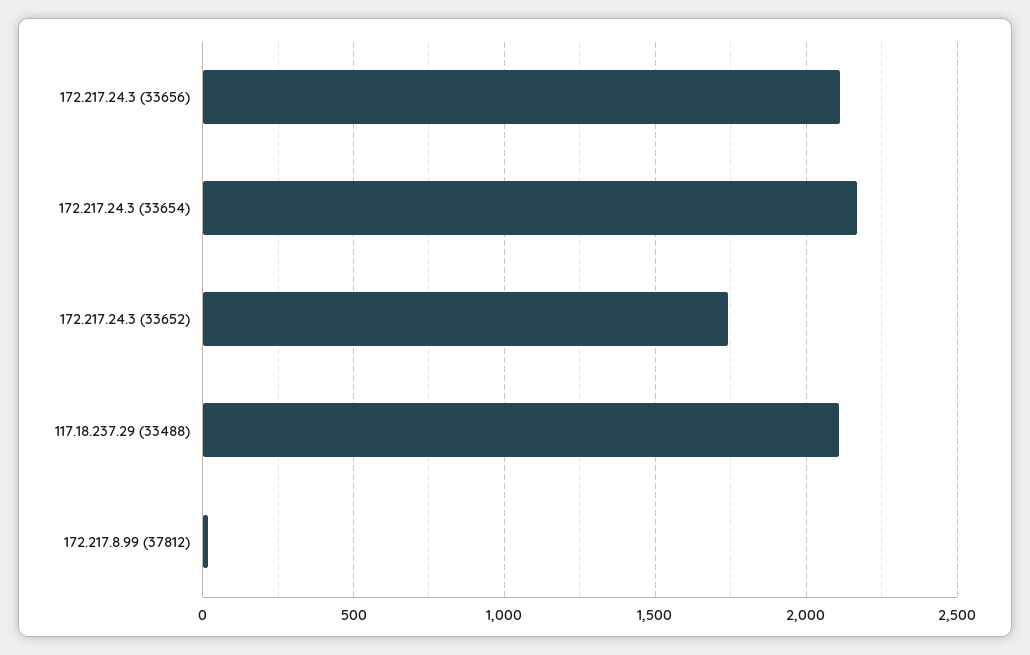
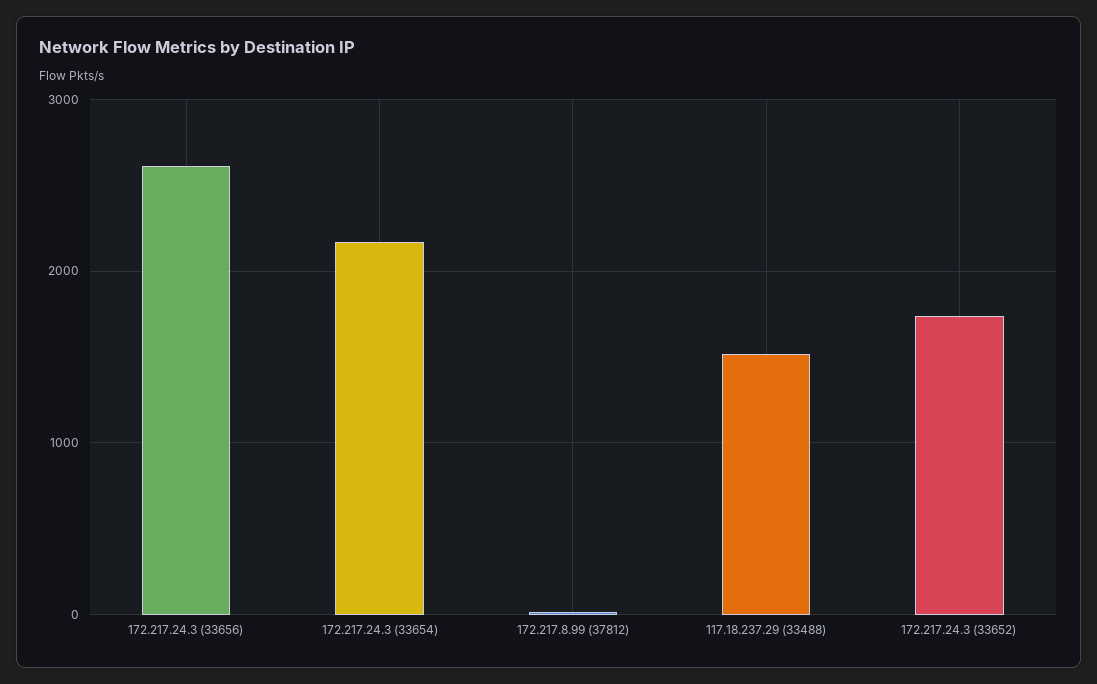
  {
-   "172.217.24.3 (33656)": 2100,
+   "172.217.24.3 (33656)": 2600,
    "172.217.24.3 (33654)": 2150,
    "172.217.24.3 (33652)": 1750,
-   "117.18.237.29 (33488)": 2100,
+   "117.18.237.29 (33488)": 1500,
    "172.217.8.99 (37812)": 0
  }

